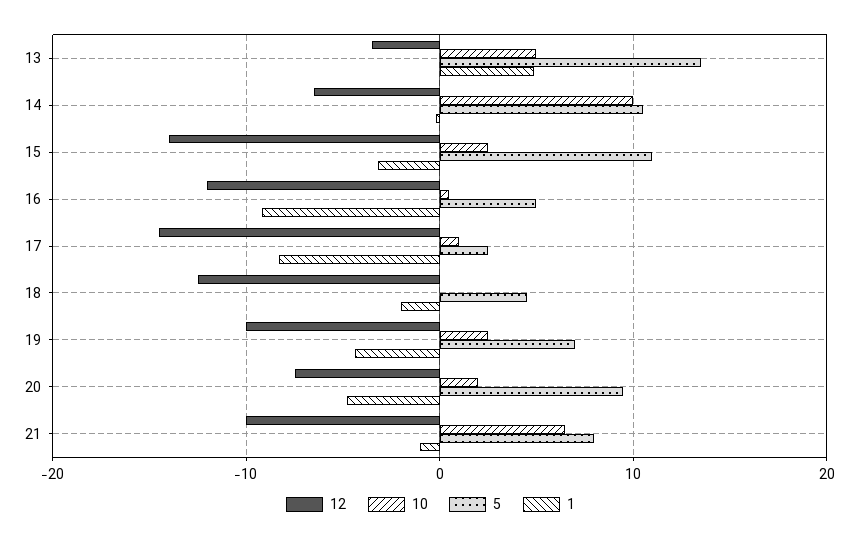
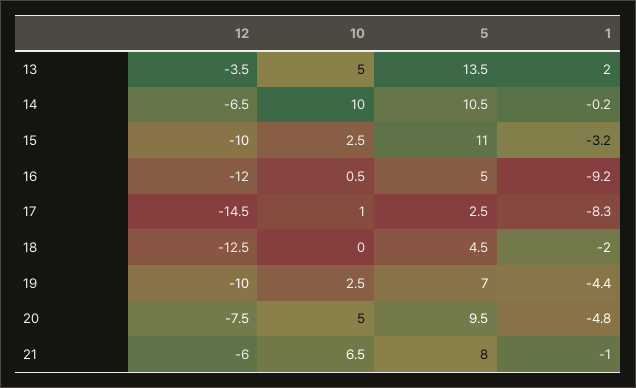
  {
    "12": {
      "13": -3.5,
      "14": -6.5,
-     "15": -14,
+     "15": -10,
      "16": -12,
      "17": -14.5,
      "18": -12.5,
      "19": -10,
      "20": -7.5,
-     "21": -10
+     "21": -6
    },
    "10": {
      "13": 5,
      "14": 10,
      "15": 2.5,
      "16": 0.5,
      "17": 1,
      "18": 0,
      "19": 2.5,
-     "20": 2,
+     "20": 5,
      "21": 6.5
    },
    "5": {
      "13": 13.5,
      "14": 10.5,
      "15": 11,
      "16": 5,
      "17": 2.5,
      "18": 4.5,
      "19": 7,
      "20": 9.5,
      "21": 8
    },
    "1": {
-     "13": 5,
+     "13": 2,
      "14": -0.2,
      "15": -3.2,
      "16": -9.2,
      "17": -8.3,
      "18": -2,
      "19": -4.4,
      "20": -4.8,
      "21": -1
    }
  }

